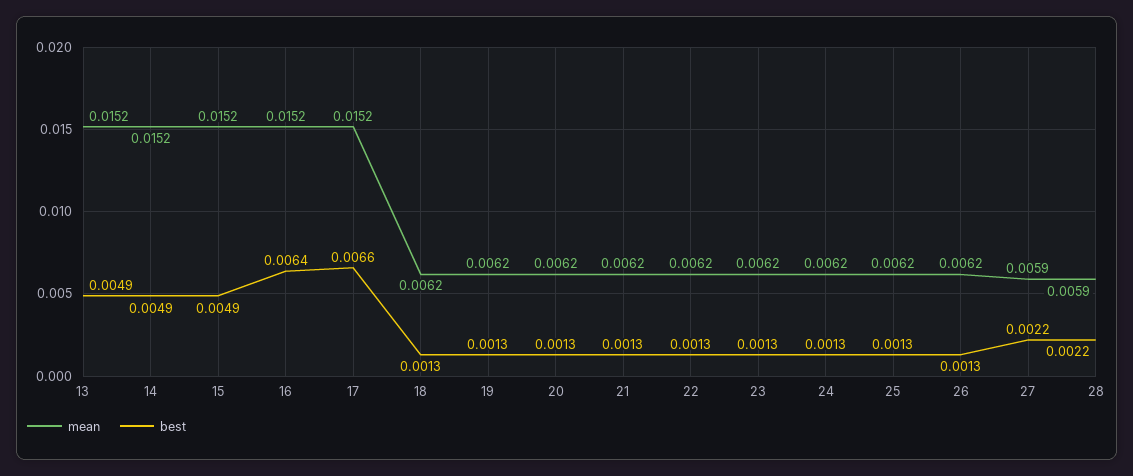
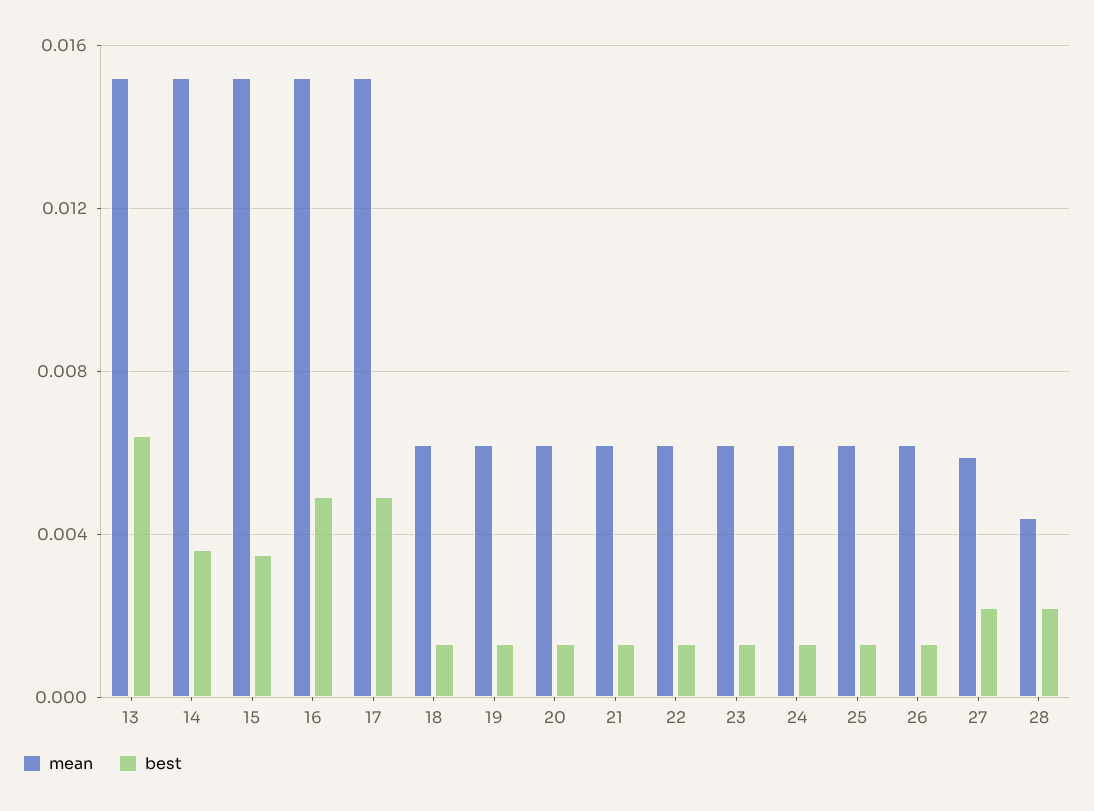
  {
    "mean": {
      "13": 0.0152,
      "14": 0.0152,
      "15": 0.0152,
      "16": 0.0152,
      "17": 0.0152,
      "18": 0.0062,
      "19": 0.0062,
      "20": 0.0062,
      "21": 0.0062,
      "22": 0.0062,
      "23": 0.0062,
      "24": 0.0062,
      "25": 0.0062,
      "26": 0.0062,
      "27": 0.0059,
-     "28": 0.0059
+     "28": 0.0045
    },
    "best": {
-     "13": 0.0049,
+     "13": 0.0065,
-     "14": 0.0049,
+     "14": 0.0035,
-     "15": 0.0049,
+     "15": 0.0035,
-     "16": 0.0064,
+     "16": 0.005,
-     "17": 0.0066,
+     "17": 0.005,
      "18": 0.0013,
      "19": 0.0013,
      "20": 0.0013,
      "21": 0.0013,
      "22": 0.0013,
      "23": 0.0013,
      "24": 0.0013,
      "25": 0.0013,
      "26": 0.0013,
      "27": 0.0022,
      "28": 0.0022
    }
  }

